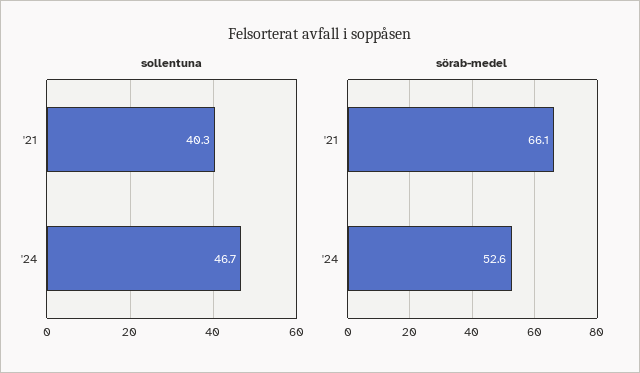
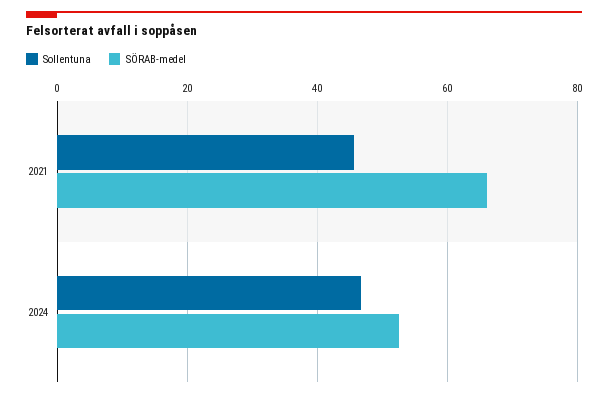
  {
    "sollentuna": {
-     "'21": 40.3,
+     "'21": 46,
      "'24": 46.7
    },
    "sörab-medel": {
      "'21": 66.1,
      "'24": 52.6
    }
  }

